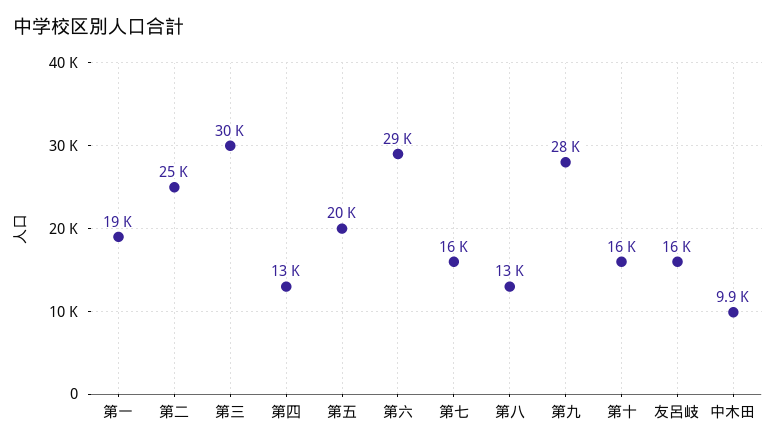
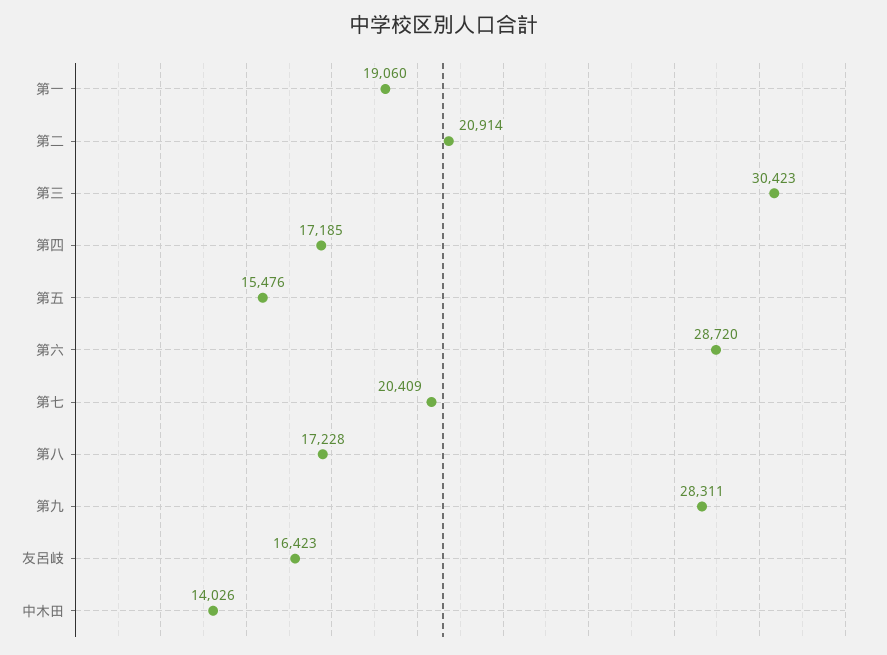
  {
    "第一": 19060,
-   "第二": 25000,
+   "第二": 20914,
    "第三": 30423,
-   "第四": 13000,
+   "第四": 17185,
-   "第五": 20000,
+   "第五": 15476,
    "第六": 28720,
-   "第七": 16000,
+   "第七": 20409,
-   "第八": 13000,
+   "第八": 17228,
    "第九": 28311,
-   "第十": 16000,
    "友呂岐": 16423,
-   "中木田": 9900
+   "中木田": 14026
  }

